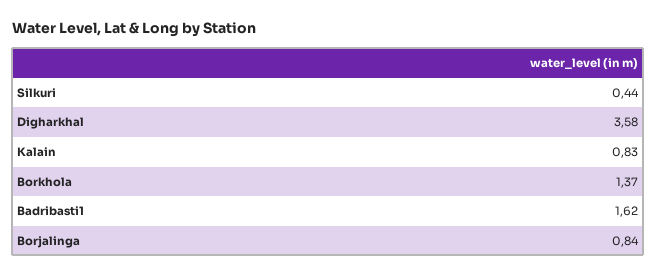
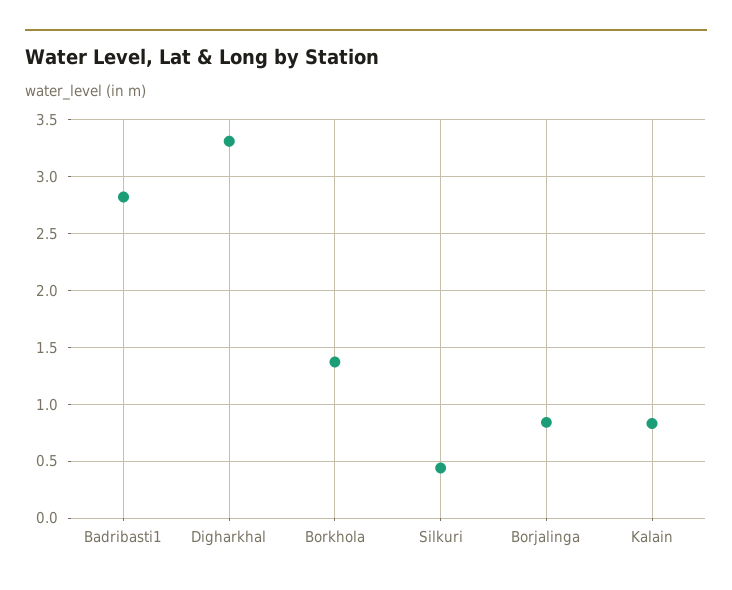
  {
    "Silkuri": 0.44,
-   "Digharkhal": 3.58,
+   "Digharkhal": 3.3,
    "Kalain": 0.83,
    "Borkhola": 1.37,
-   "Badribasti1": 1.62,
+   "Badribasti1": 2.8,
    "Borjalinga": 0.84
  }

